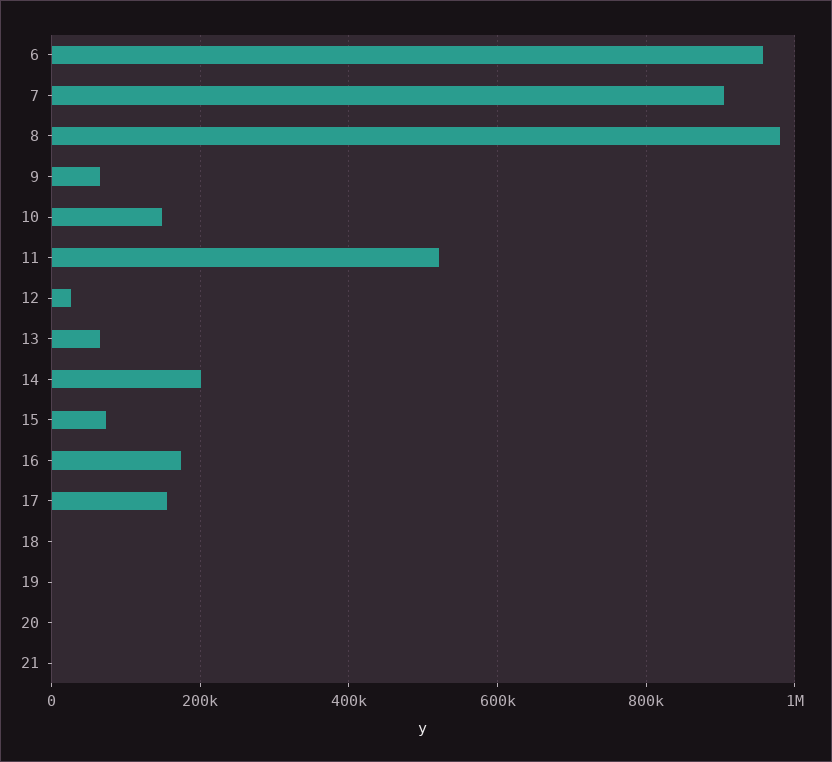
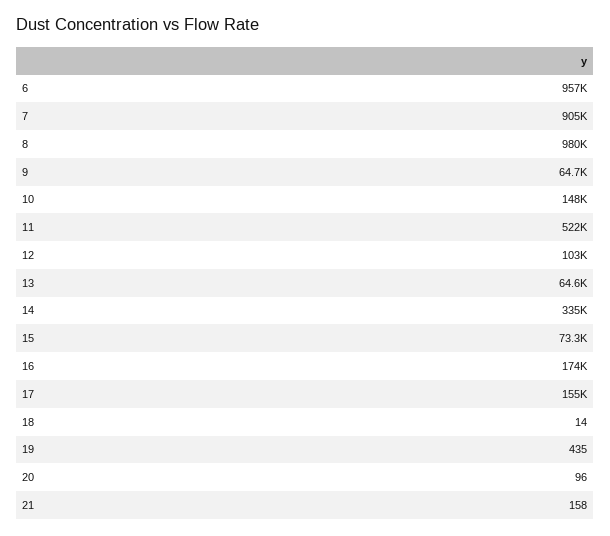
  {
    "6": 957000,
    "7": 905000,
    "8": 980000,
    "9": 64700,
    "10": 148000,
    "11": 522000,
-   "12": 20000,
+   "12": 103000,
    "13": 64600,
-   "14": 200000,
+   "14": 335000,
    "15": 73300,
    "16": 174000,
    "17": 155000,
    "18": 14,
    "19": 435,
    "20": 96,
    "21": 158
  }

